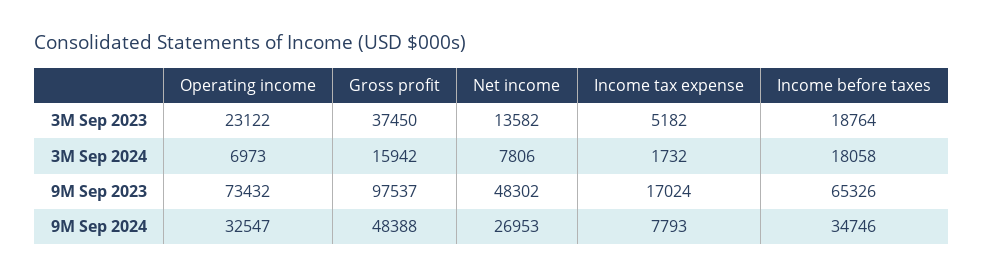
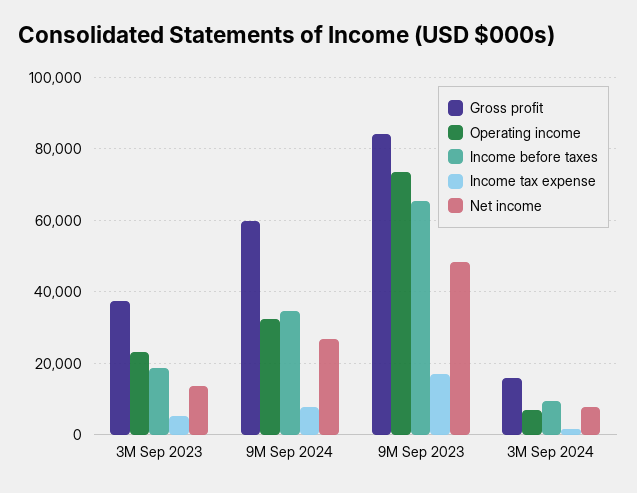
  {
    "Operating income": {
      "3M Sep 2023": 23122,
      "3M Sep 2024": 6973,
      "9M Sep 2023": 73432,
      "9M Sep 2024": 32547
    },
    "Gross profit": {
      "3M Sep 2023": 37450,
      "3M Sep 2024": 15942,
-     "9M Sep 2023": 97537,
+     "9M Sep 2023": 84000,
-     "9M Sep 2024": 48388
+     "9M Sep 2024": 60000
    },
    "Net income": {
      "3M Sep 2023": 13582,
      "3M Sep 2024": 7806,
      "9M Sep 2023": 48302,
      "9M Sep 2024": 26953
    },
    "Income tax expense": {
      "3M Sep 2023": 5182,
      "3M Sep 2024": 1732,
      "9M Sep 2023": 17024,
      "9M Sep 2024": 7793
    },
    "Income before taxes": {
      "3M Sep 2023": 18764,
-     "3M Sep 2024": 18058,
+     "3M Sep 2024": 10000,
      "9M Sep 2023": 65326,
      "9M Sep 2024": 34746
    }
  }

